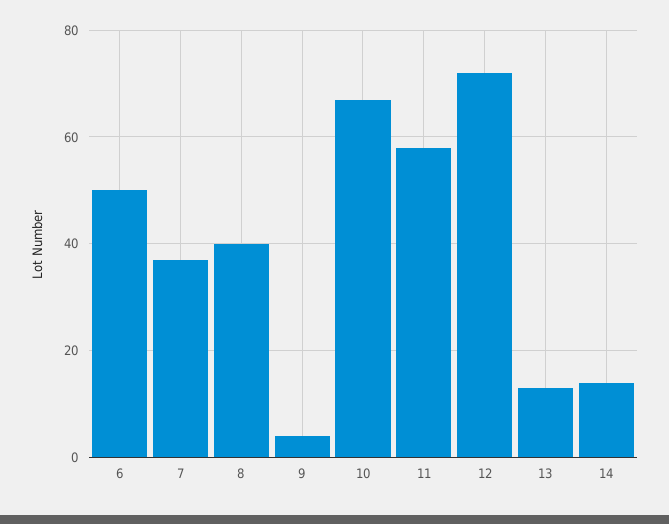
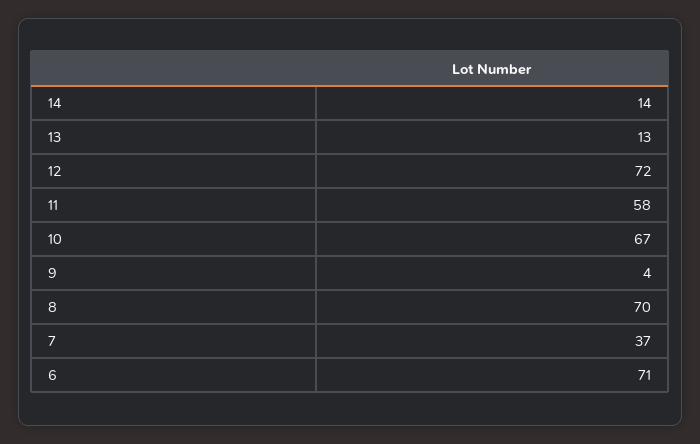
  {
-   "6": 50,
+   "6": 71,
    "7": 37,
-   "8": 40,
+   "8": 70,
    "9": 4,
    "10": 67,
    "11": 58,
    "12": 72,
    "13": 13,
    "14": 14
  }

